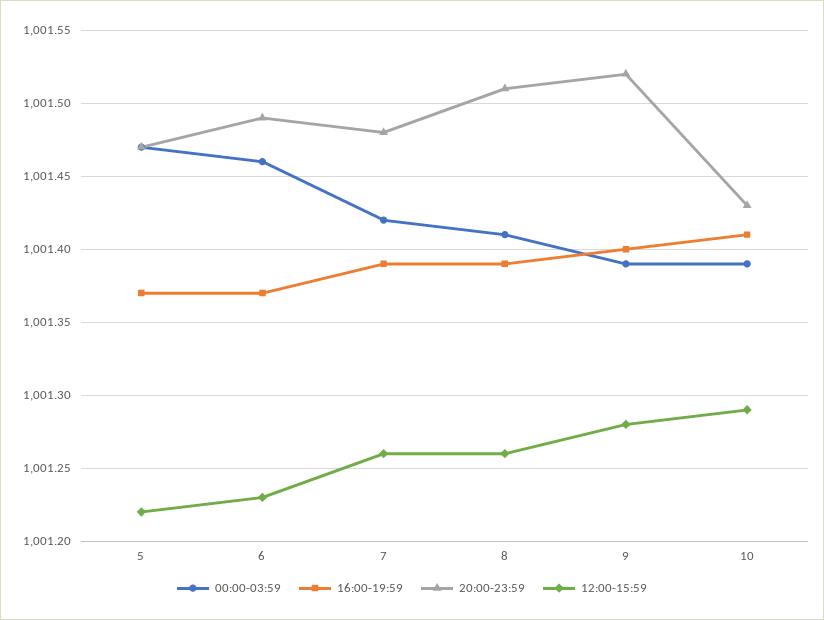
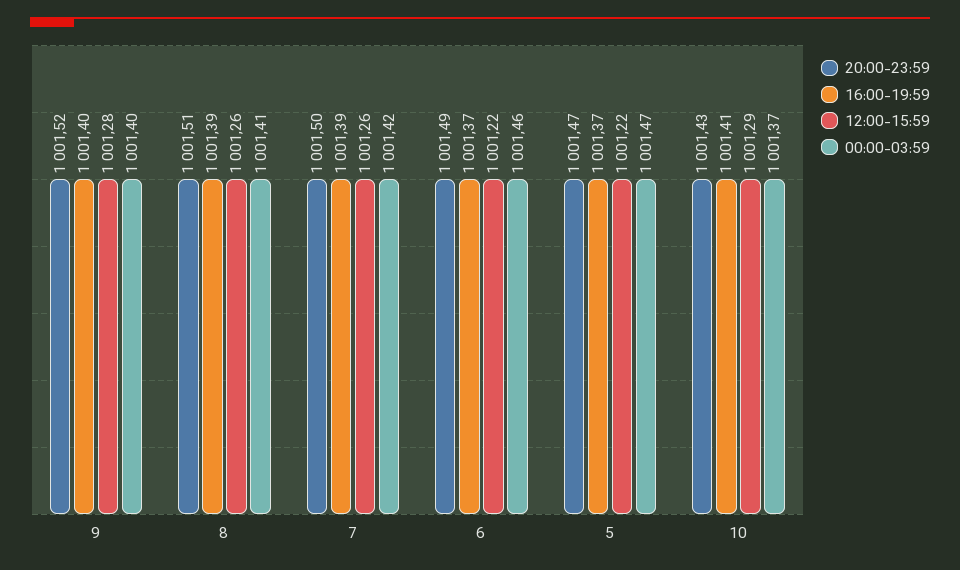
  {
    "00:00-03:59": {
      "5": 1001.47,
      "6": 1001.46,
      "7": 1001.42,
      "8": 1001.41,
-     "9": 1001.39,
+     "9": 1001.4,
-     "10": 1001.39
+     "10": 1001.37
    },
    "16:00-19:59": {
      "5": 1001.37,
      "6": 1001.37,
      "7": 1001.39,
      "8": 1001.39,
      "9": 1001.4,
      "10": 1001.41
    },
    "20:00-23:59": {
      "5": 1001.47,
      "6": 1001.49,
-     "7": 1001.48,
+     "7": 1001.5,
      "8": 1001.51,
      "9": 1001.52,
      "10": 1001.43
    },
    "12:00-15:59": {
      "5": 1001.22,
-     "6": 1001.23,
+     "6": 1001.22,
      "7": 1001.26,
      "8": 1001.26,
      "9": 1001.28,
      "10": 1001.29
    }
  }

